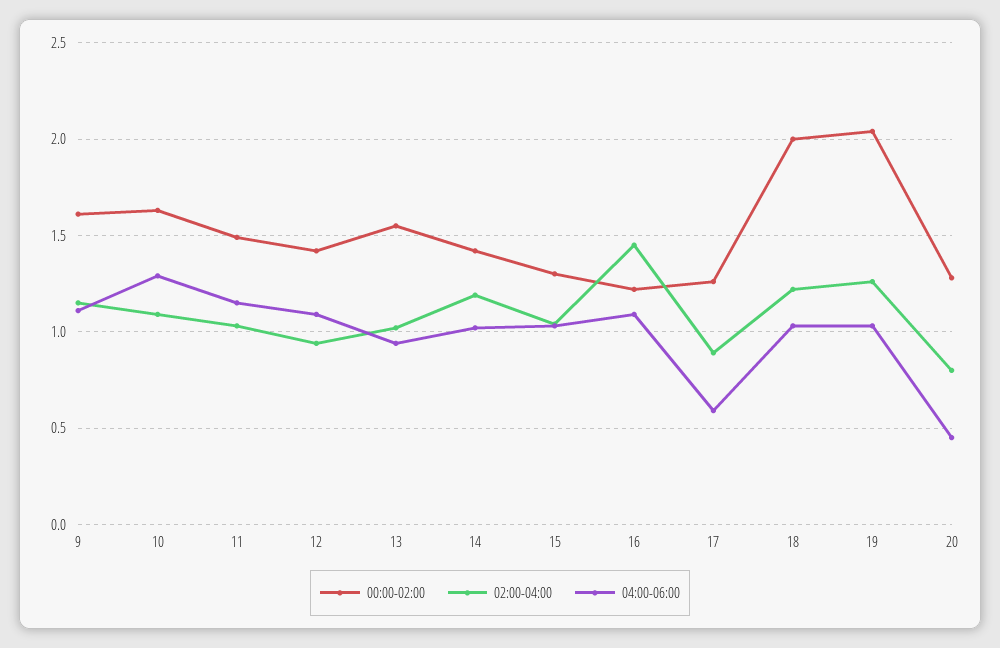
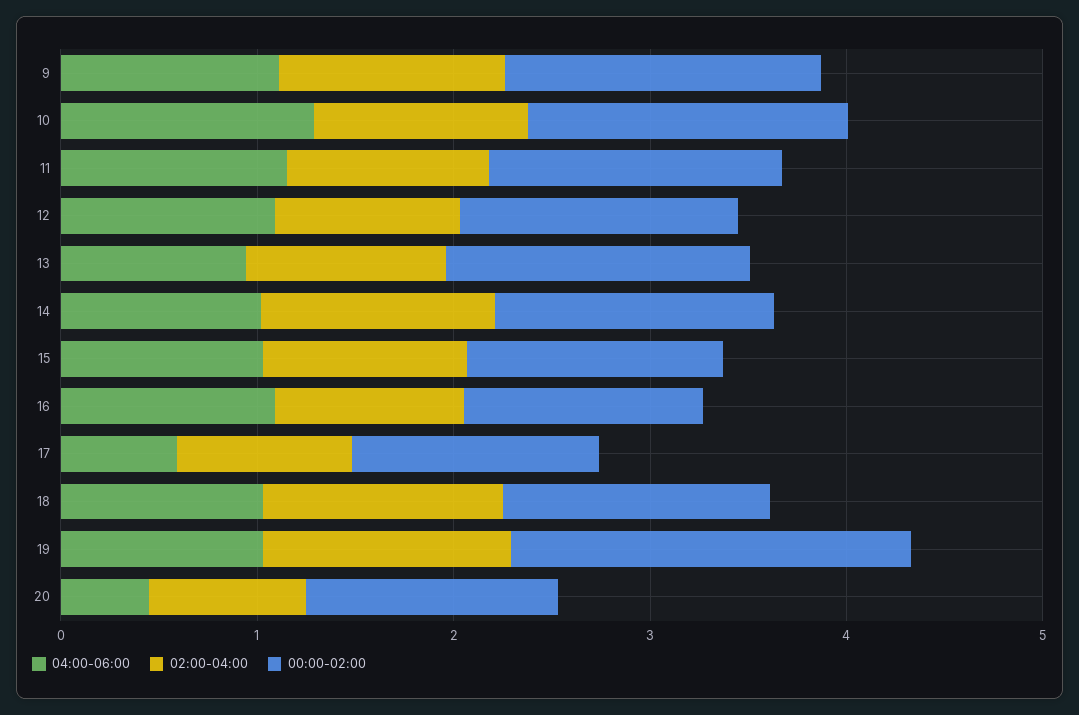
  {
    "00:00-02:00": {
      "9": 1.6,
      "10": 1.65,
      "11": 1.5,
      "12": 1.4,
      "13": 1.55,
      "14": 1.4,
      "15": 1.3,
      "16": 1.2,
      "17": 1.25,
-     "18": 2,
+     "18": 1.4,
      "19": 2.05,
      "20": 1.3
    },
    "02:00-04:00": {
      "9": 1.15,
      "10": 1.1,
      "11": 1.05,
      "12": 0.95,
      "13": 1,
      "14": 1.2,
      "15": 1.05,
-     "16": 1.45,
+     "16": 1,
      "17": 0.9,
      "18": 1.2,
      "19": 1.25,
      "20": 0.8
    },
    "04:00-06:00": {
      "9": 1.1,
      "10": 1.3,
      "11": 1.15,
      "12": 1.1,
      "13": 0.95,
      "14": 1,
      "15": 1.05,
      "16": 1.1,
      "17": 0.6,
      "18": 1.05,
      "19": 1.05,
      "20": 0.45
    }
  }

